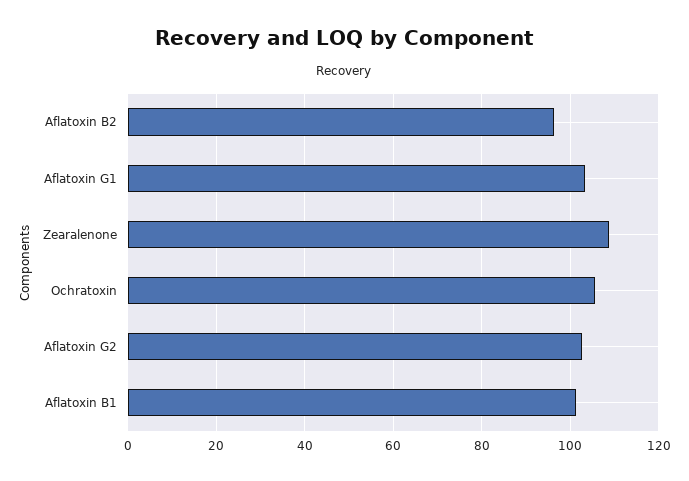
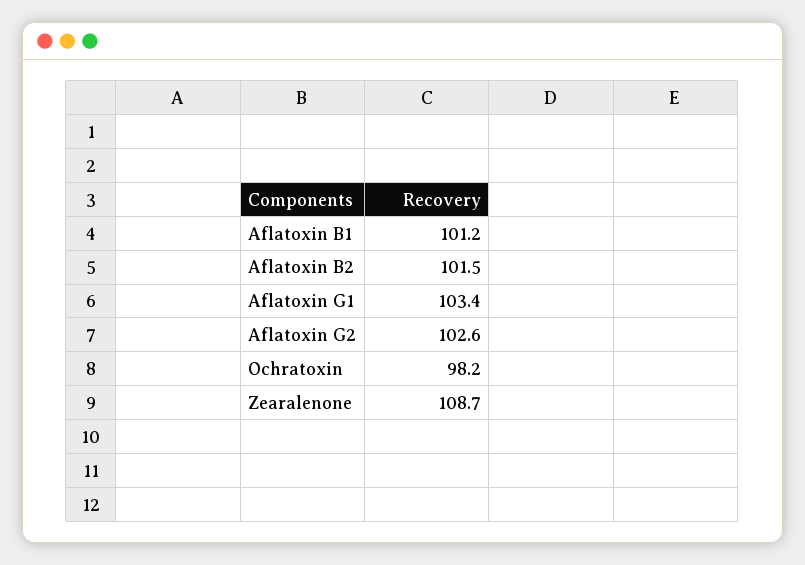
  {
-   "Aflatoxin B2": 96,
+   "Aflatoxin B2": 101.5,
    "Aflatoxin G1": 103.4,
    "Zearalenone": 108.7,
-   "Ochratoxin": 106,
+   "Ochratoxin": 98.2,
    "Aflatoxin G2": 102.6,
    "Aflatoxin B1": 101.2
  }

